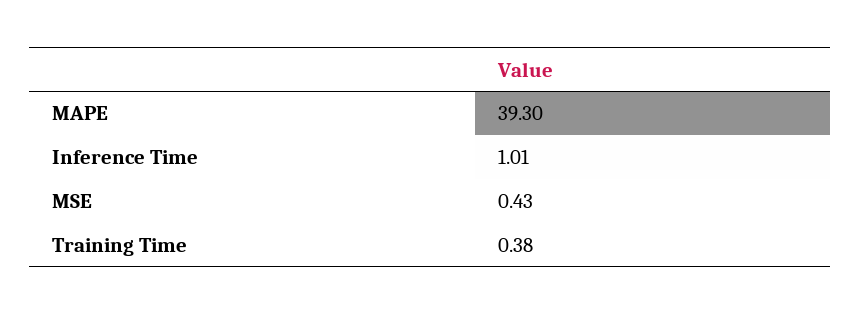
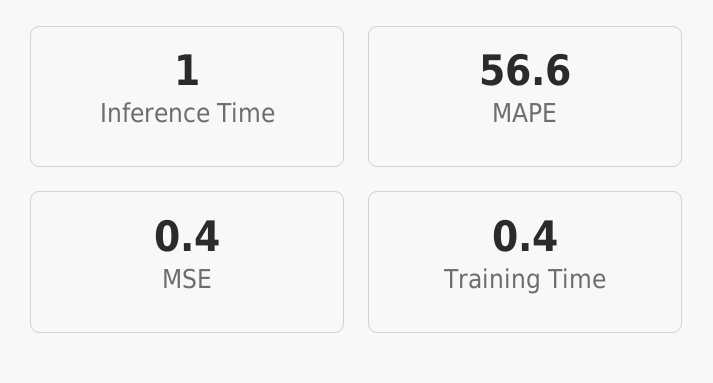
  {
-   "MAPE": 39.3,
+   "MAPE": 56.6,
    "Inference Time": 1.01,
    "MSE": 0.43,
    "Training Time": 0.38
  }

